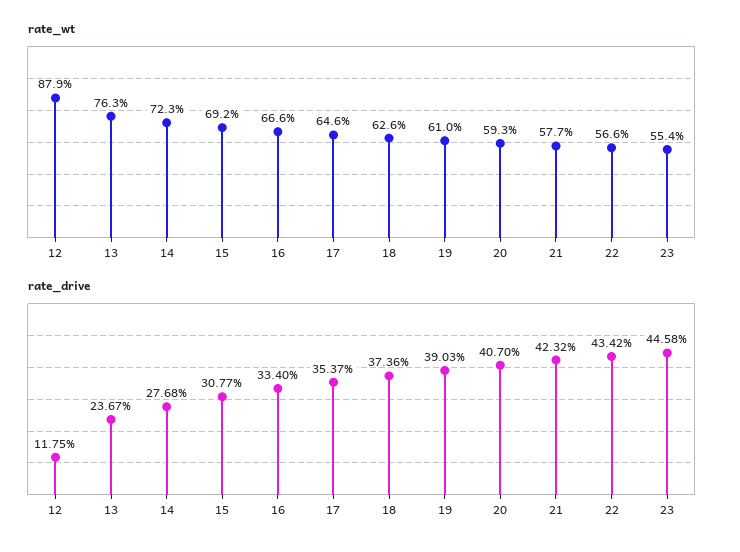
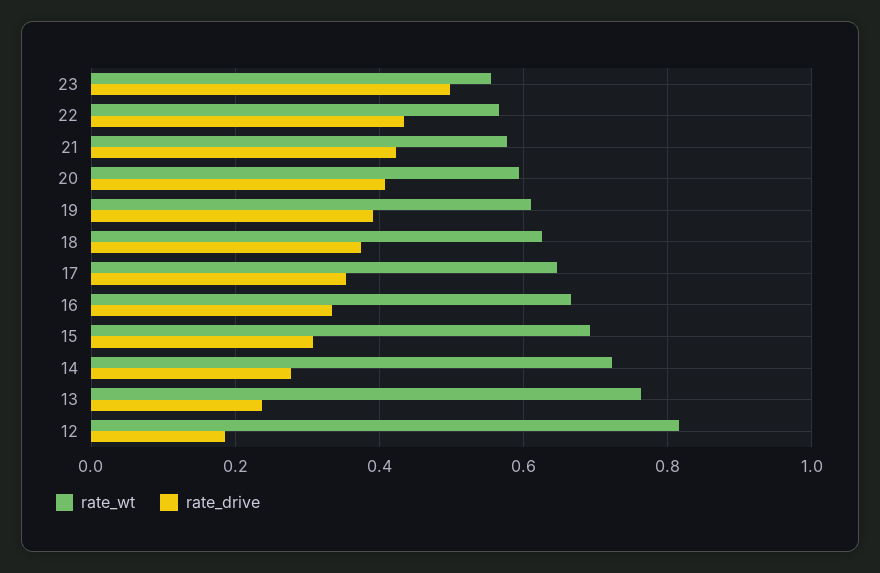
  {
    "rate_wt": {
-     "12": 0.879,
+     "12": 0.82,
      "13": 0.763,
      "14": 0.723,
      "15": 0.692,
      "16": 0.666,
      "17": 0.646,
      "18": 0.626,
      "19": 0.61,
      "20": 0.593,
      "21": 0.577,
      "22": 0.566,
      "23": 0.554
    },
    "rate_drive": {
-     "12": 0.1175,
+     "12": 0.18,
      "13": 0.2367,
      "14": 0.2768,
      "15": 0.3077,
      "16": 0.334,
      "17": 0.3537,
      "18": 0.3736,
      "19": 0.3903,
      "20": 0.407,
      "21": 0.4232,
      "22": 0.4342,
-     "23": 0.4458
+     "23": 0.5
    }
  }

